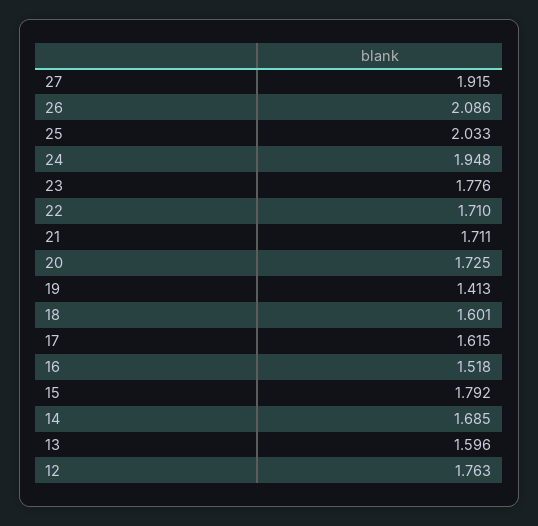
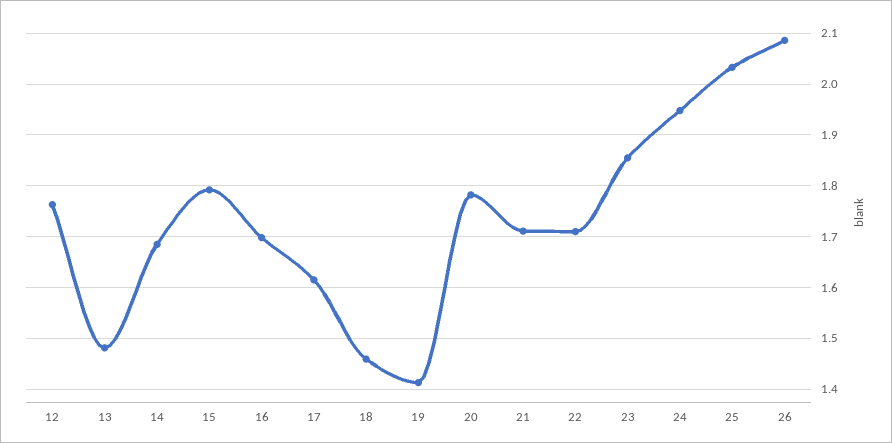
  {
-   "27": 1.915,
    "26": 2.086,
    "25": 2.033,
    "24": 1.948,
-   "23": 1.776,
+   "23": 1.86,
    "22": 1.71,
    "21": 1.711,
-   "20": 1.725,
+   "20": 1.78,
    "19": 1.413,
-   "18": 1.601,
+   "18": 1.46,
    "17": 1.615,
-   "16": 1.518,
+   "16": 1.7,
    "15": 1.792,
    "14": 1.685,
-   "13": 1.596,
+   "13": 1.48,
    "12": 1.763
  }

